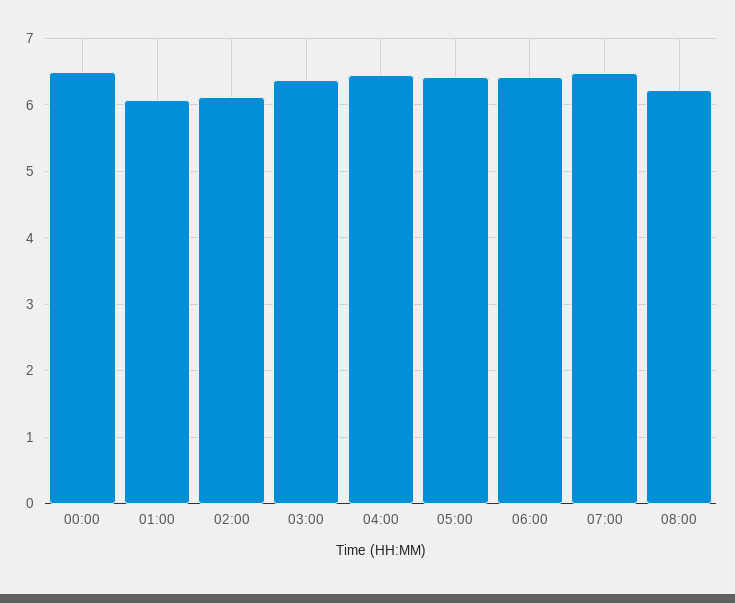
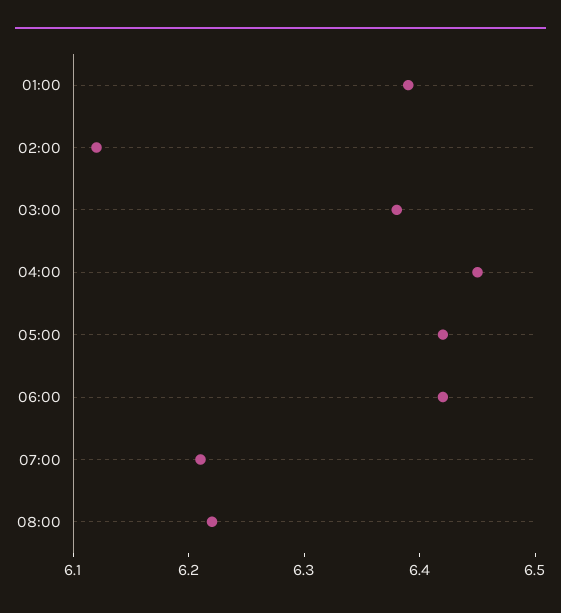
  {
-   "00:00": 6.5,
-   "01:00": 6.1,
+   "01:00": 6.39,
    "02:00": 6.12,
    "03:00": 6.38,
    "04:00": 6.45,
    "05:00": 6.42,
    "06:00": 6.42,
-   "07:00": 6.5,
+   "07:00": 6.21,
    "08:00": 6.22
  }

